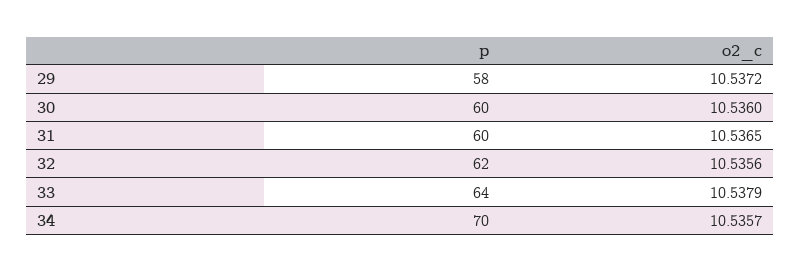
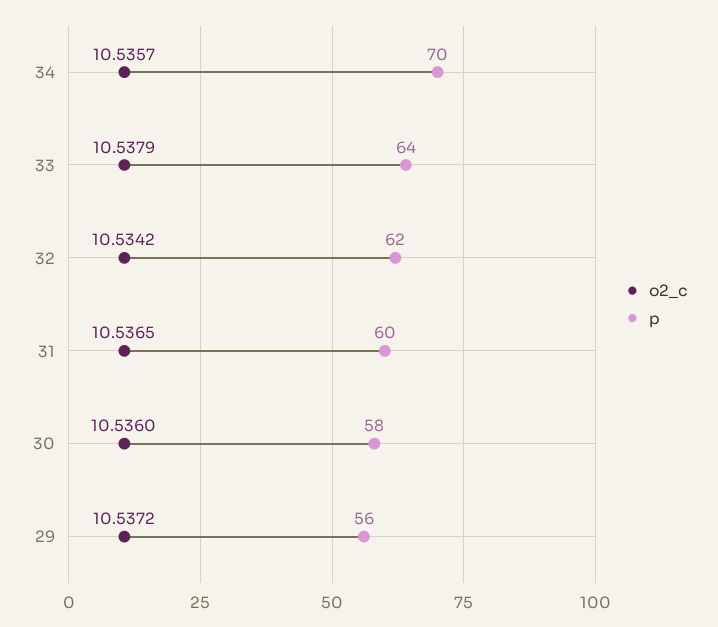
  {
    "p": {
-     "29": 58,
+     "29": 56,
-     "30": 60,
+     "30": 58,
      "31": 60,
      "32": 62,
      "33": 64,
      "34": 70
    },
    "o2_c": {
      "29": 10.5372,
      "30": 10.536,
      "31": 10.5365,
-     "32": 10.5356,
+     "32": 10.5342,
      "33": 10.5379,
      "34": 10.5357
    }
  }

